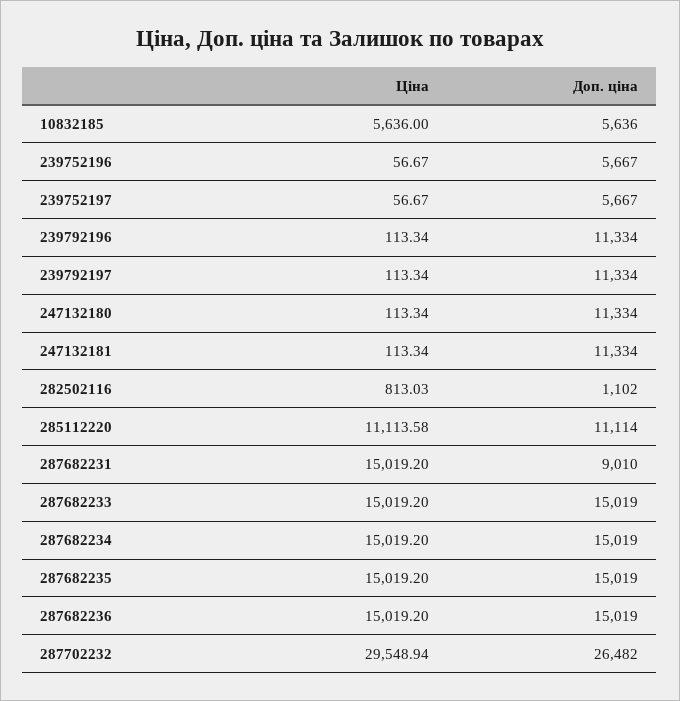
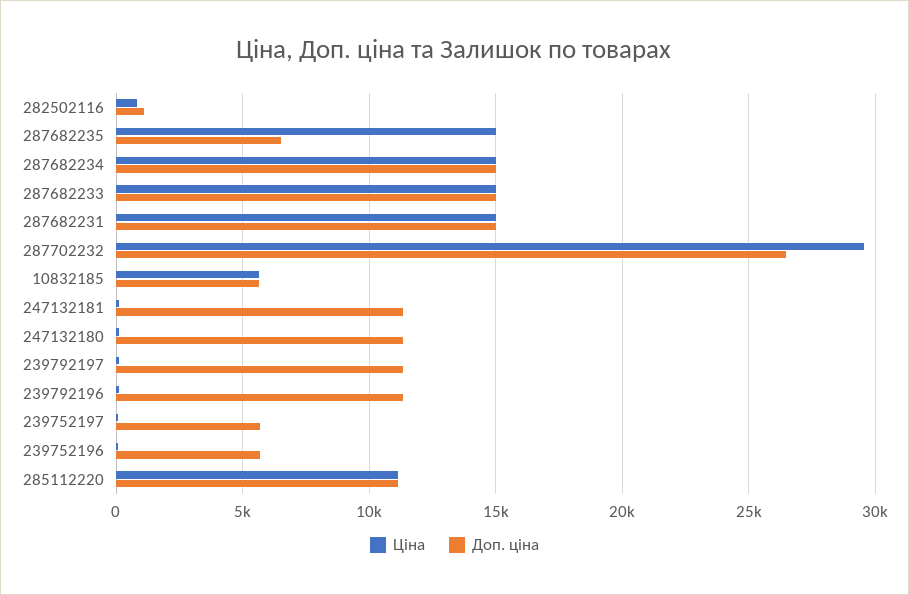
  {
    "Ціна": {
      "10832185": 5636,
      "239752196": 56.67,
      "239752197": 56.67,
      "239792196": 113.34,
      "239792197": 113.34,
      "247132180": 113.34,
      "247132181": 113.34,
      "282502116": 813.03,
      "285112220": 11113.58,
      "287682231": 15019.2,
      "287682233": 15019.2,
      "287682234": 15019.2,
      "287682235": 15019.2,
-     "287682236": 15019.2,
      "287702232": 29548.94
    },
    "Доп. ціна": {
      "10832185": 5636,
      "239752196": 5667,
      "239752197": 5667,
      "239792196": 11334,
      "239792197": 11334,
      "247132180": 11334,
      "247132181": 11334,
      "282502116": 1102,
      "285112220": 11114,
-     "287682231": 9010,
+     "287682231": 15000,
      "287682233": 15019,
      "287682234": 15019,
-     "287682235": 15019,
+     "287682235": 6500,
-     "287682236": 15019,
      "287702232": 26482
    }
  }

